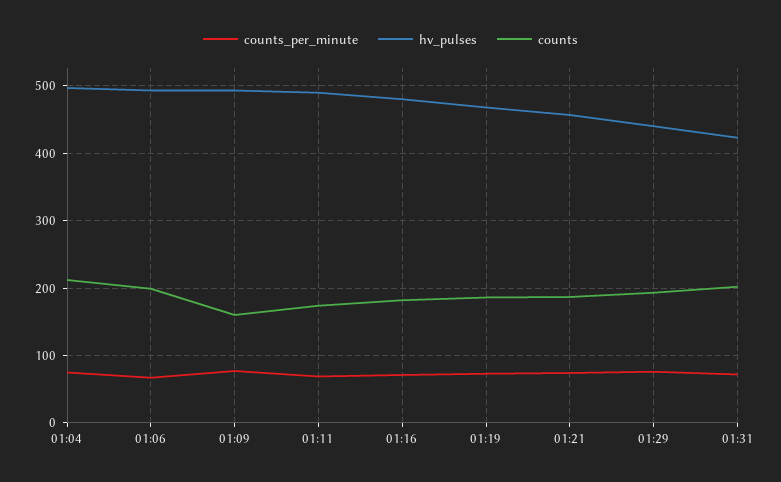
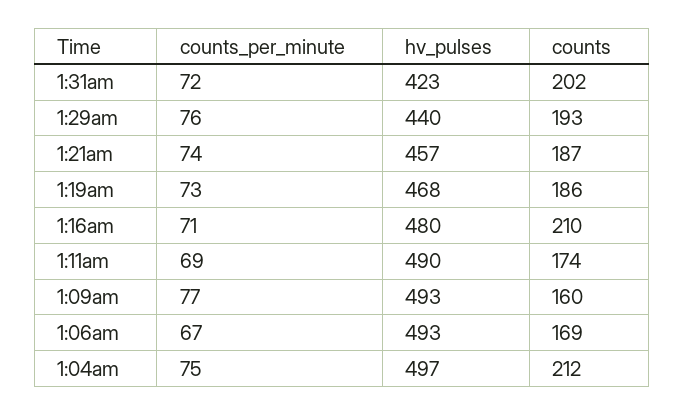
  {
    "counts_per_minute": {
      "01:04": 75,
      "01:06": 67,
      "01:09": 77,
      "01:11": 69,
      "01:16": 71,
      "01:19": 73,
      "01:21": 74,
      "01:29": 76,
      "01:31": 72
    },
    "hv_pulses": {
      "01:04": 497,
      "01:06": 493,
      "01:09": 493,
      "01:11": 490,
      "01:16": 480,
      "01:19": 468,
      "01:21": 457,
      "01:29": 440,
      "01:31": 423
    },
    "counts": {
      "01:04": 212,
-     "01:06": 200,
+     "01:06": 169,
      "01:09": 160,
      "01:11": 174,
-     "01:16": 180,
+     "01:16": 210,
      "01:19": 186,
      "01:21": 187,
      "01:29": 193,
      "01:31": 202
    }
  }

